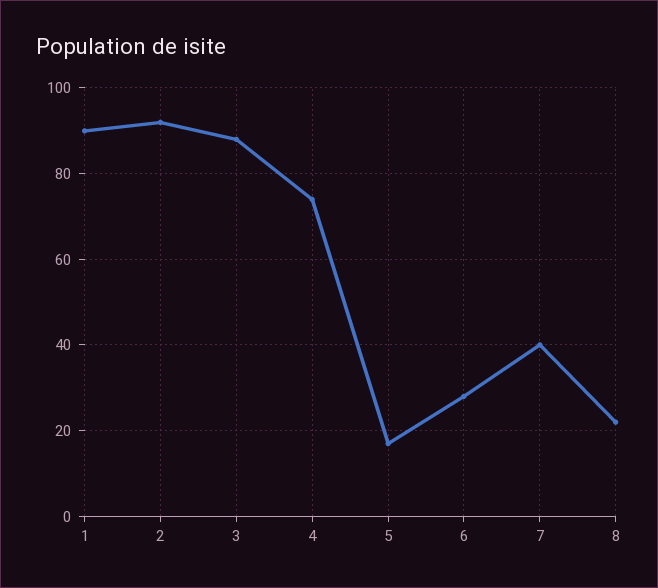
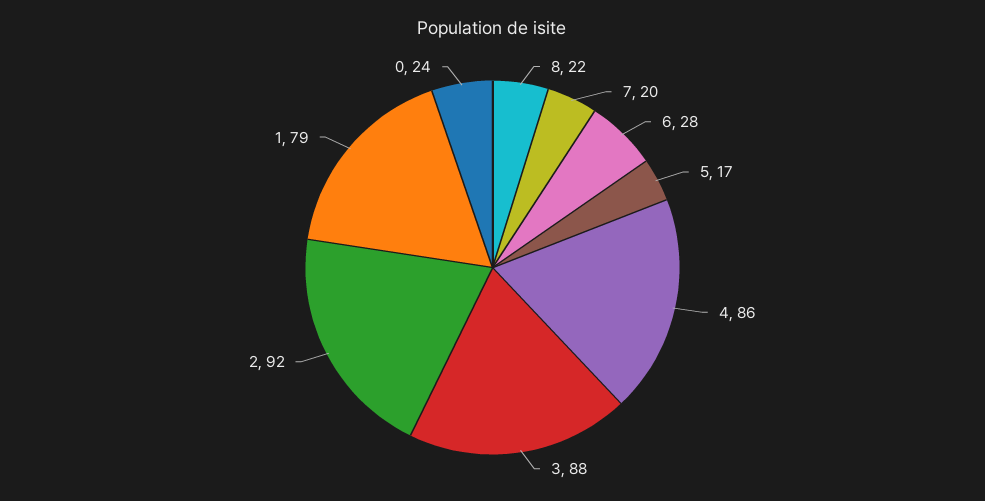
  {
-   "1": 90,
+   "1": 79,
    "2": 92,
    "3": 88,
-   "4": 75,
+   "4": 86,
    "5": 17,
    "6": 28,
-   "7": 40,
+   "7": 20,
-   "8": 22
+   "8": 22,
+   "0": 24
  }

